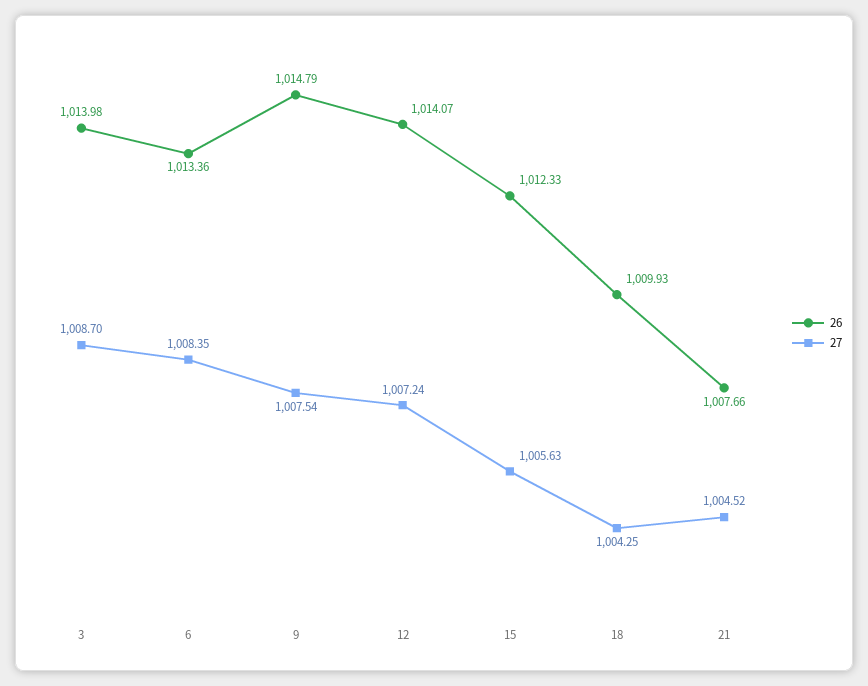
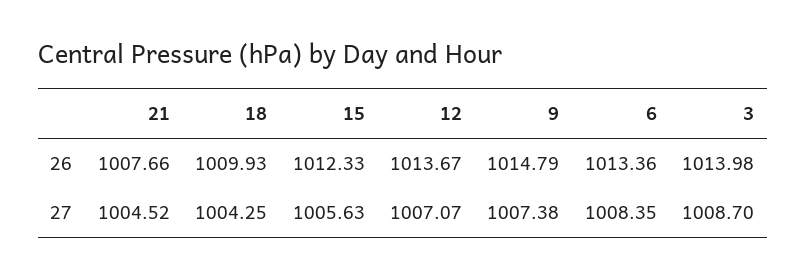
  {
    "26": {
      "3": 1013.98,
      "6": 1013.36,
      "9": 1014.79,
-     "12": 1014.07,
+     "12": 1013.67,
      "15": 1012.33,
      "18": 1009.93,
      "21": 1007.66
    },
    "27": {
      "3": 1008.7,
      "6": 1008.35,
-     "9": 1007.54,
+     "9": 1007.38,
-     "12": 1007.24,
+     "12": 1007.07,
      "15": 1005.63,
      "18": 1004.25,
      "21": 1004.52
    }
  }

